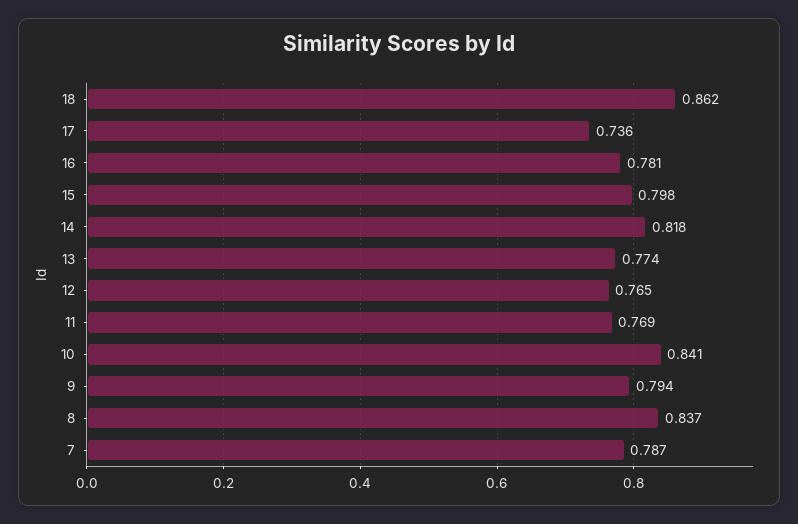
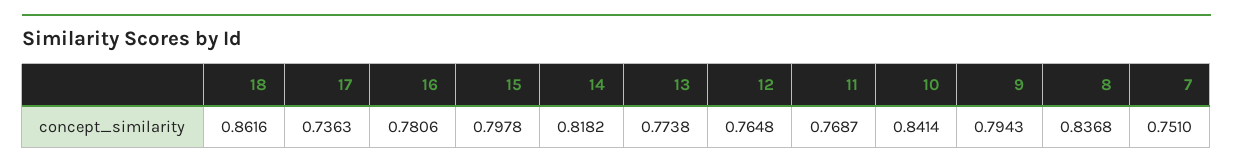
  {
    "18": 0.8616,
    "17": 0.7363,
    "16": 0.7806,
    "15": 0.7978,
    "14": 0.8182,
    "13": 0.7738,
    "12": 0.7648,
    "11": 0.7687,
    "10": 0.8414,
    "9": 0.7943,
    "8": 0.8368,
-   "7": 0.787
+   "7": 0.751
  }

